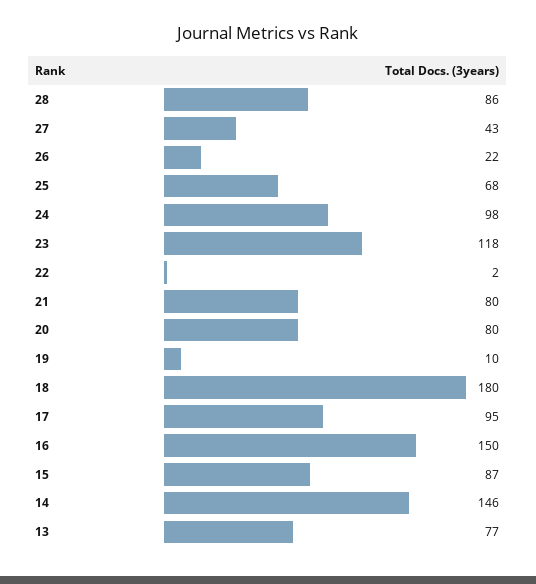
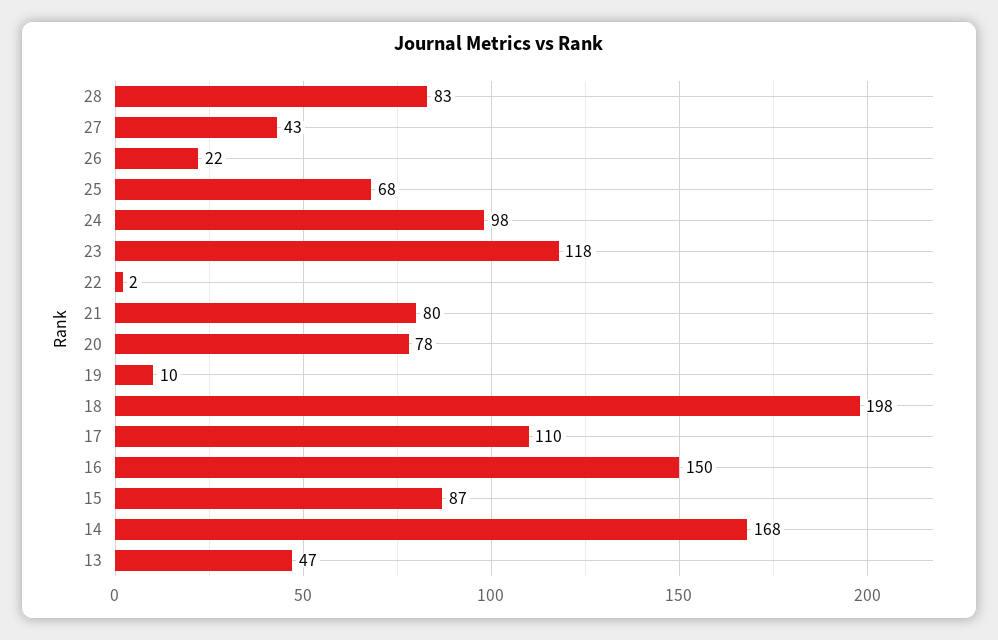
  {
-   "28": 86,
+   "28": 83,
    "27": 43,
    "26": 22,
    "25": 68,
    "24": 98,
    "23": 118,
    "22": 2,
    "21": 80,
-   "20": 80,
+   "20": 78,
    "19": 10,
-   "18": 180,
+   "18": 198,
-   "17": 95,
+   "17": 110,
    "16": 150,
    "15": 87,
-   "14": 146,
+   "14": 168,
-   "13": 77
+   "13": 47
  }

